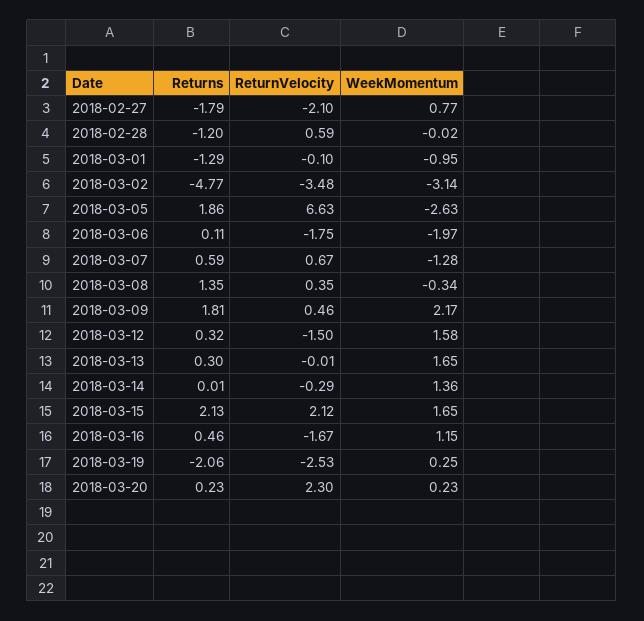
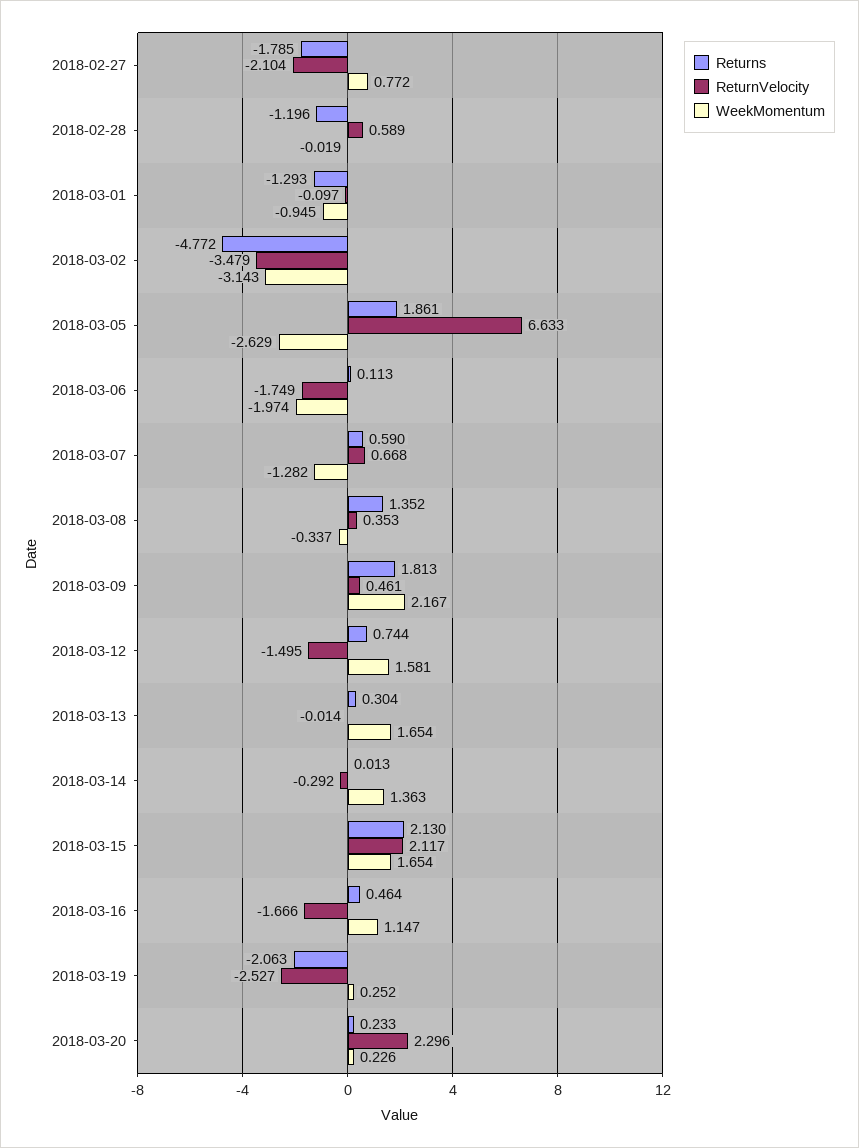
  {
    "Returns": {
      "2018-02-27": -1.785,
      "2018-02-28": -1.196,
      "2018-03-01": -1.293,
      "2018-03-02": -4.772,
      "2018-03-05": 1.861,
      "2018-03-06": 0.113,
      "2018-03-07": 0.59,
      "2018-03-08": 1.352,
      "2018-03-09": 1.813,
-     "2018-03-12": 0.32,
+     "2018-03-12": 0.744,
      "2018-03-13": 0.304,
      "2018-03-14": 0.013,
      "2018-03-15": 2.13,
      "2018-03-16": 0.464,
      "2018-03-19": -2.063,
      "2018-03-20": 0.233
    },
    "ReturnVelocity": {
      "2018-02-27": -2.104,
      "2018-02-28": 0.589,
      "2018-03-01": -0.097,
      "2018-03-02": -3.479,
      "2018-03-05": 6.633,
      "2018-03-06": -1.749,
      "2018-03-07": 0.668,
      "2018-03-08": 0.353,
      "2018-03-09": 0.461,
      "2018-03-12": -1.495,
      "2018-03-13": -0.014,
      "2018-03-14": -0.292,
      "2018-03-15": 2.117,
      "2018-03-16": -1.666,
      "2018-03-19": -2.527,
      "2018-03-20": 2.296
    },
    "WeekMomentum": {
      "2018-02-27": 0.772,
      "2018-02-28": -0.019,
      "2018-03-01": -0.945,
      "2018-03-02": -3.143,
      "2018-03-05": -2.629,
      "2018-03-06": -1.974,
      "2018-03-07": -1.282,
      "2018-03-08": -0.337,
      "2018-03-09": 2.167,
      "2018-03-12": 1.581,
      "2018-03-13": 1.654,
      "2018-03-14": 1.363,
      "2018-03-15": 1.654,
      "2018-03-16": 1.147,
      "2018-03-19": 0.252,
      "2018-03-20": 0.226
    }
  }

